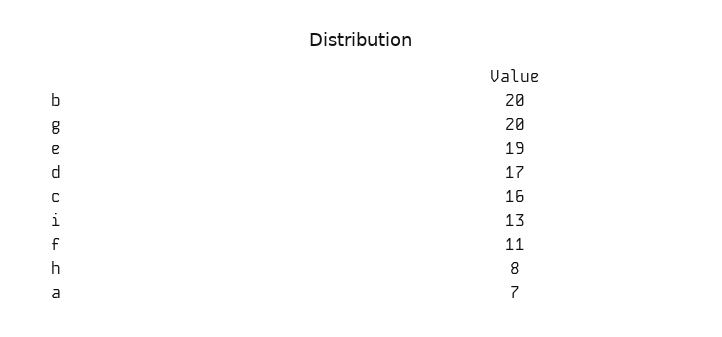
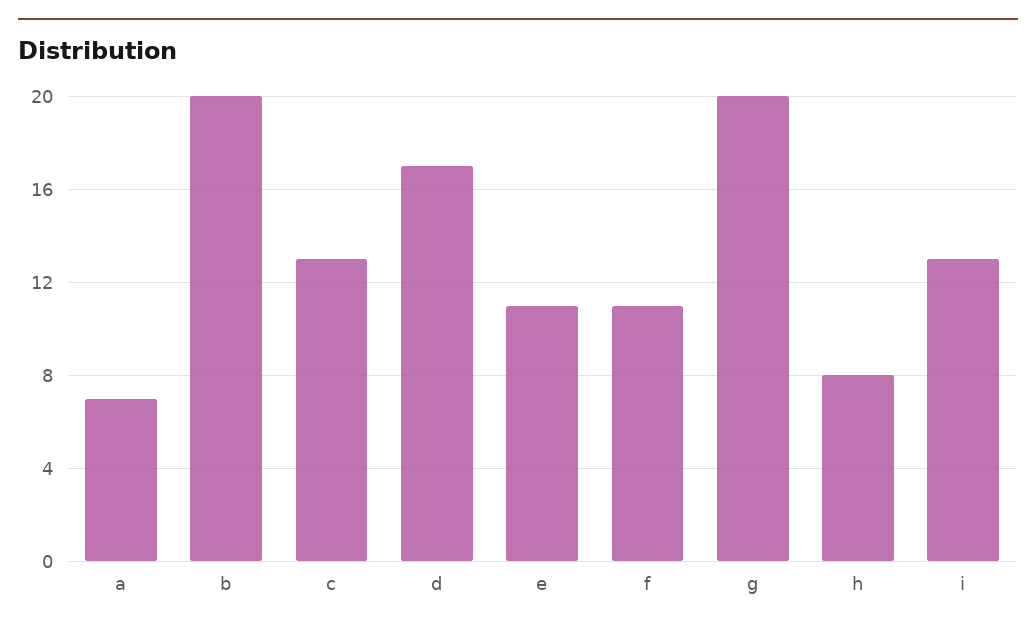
  {
    "b": 20,
    "g": 20,
-   "e": 19,
+   "e": 11,
    "d": 17,
-   "c": 16,
+   "c": 13,
    "i": 13,
    "f": 11,
    "h": 8,
    "a": 7
  }

